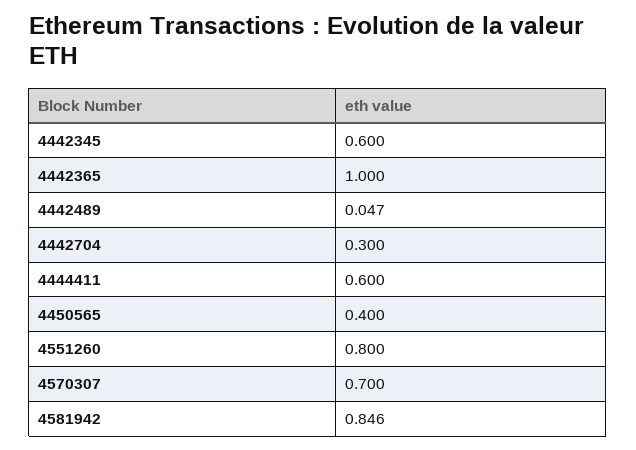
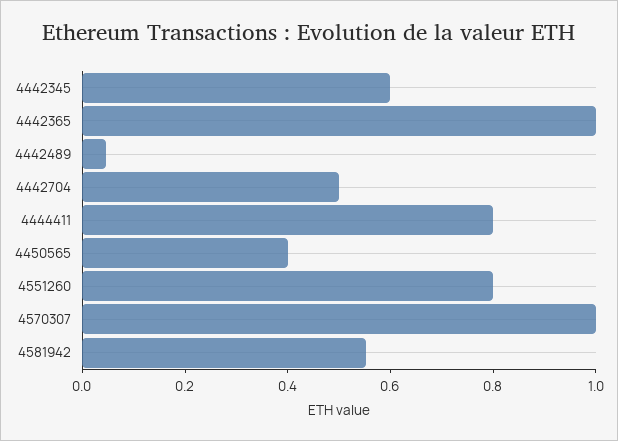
  {
    "4442345": 0.6,
    "4442365": 1,
    "4442489": 0.047,
-   "4442704": 0.3,
+   "4442704": 0.5,
-   "4444411": 0.6,
+   "4444411": 0.8,
    "4450565": 0.4,
    "4551260": 0.8,
-   "4570307": 0.7,
+   "4570307": 1,
-   "4581942": 0.846
+   "4581942": 0.55
  }

